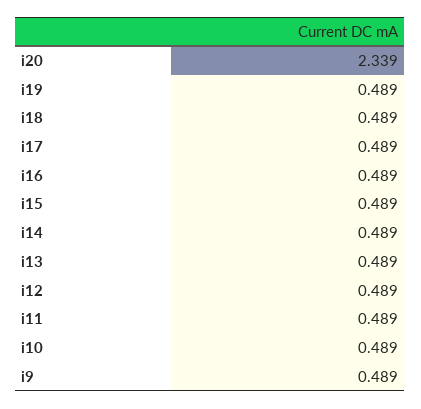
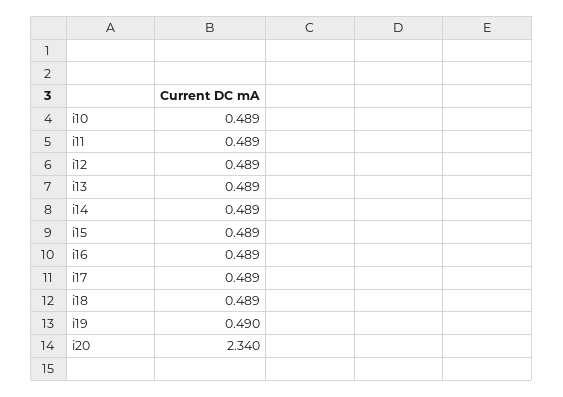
  {
-   "i20": 2.339,
+   "i20": 2.34,
-   "i19": 0.489,
+   "i19": 0.49,
    "i18": 0.489,
    "i17": 0.489,
    "i16": 0.489,
    "i15": 0.489,
    "i14": 0.489,
    "i13": 0.489,
    "i12": 0.489,
    "i11": 0.489,
-   "i10": 0.489,
+   "i10": 0.489
-   "i9": 0.489
  }

